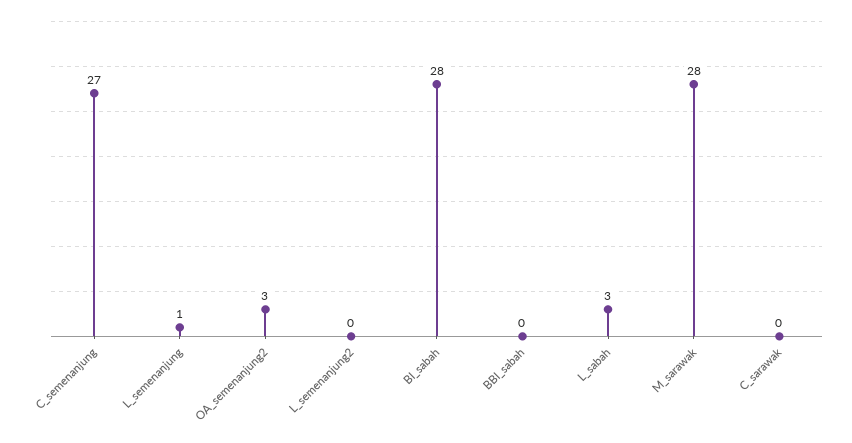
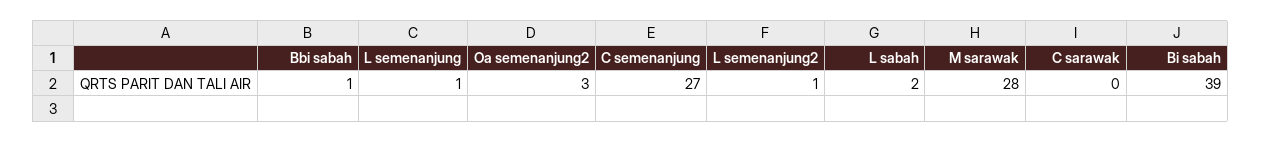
  {
    "C_semenanjung": 27,
    "L_semenanjung": 1,
    "OA_semenanjung2": 3,
-   "L_semenanjung2": 0,
+   "L_semenanjung2": 1,
-   "BI_sabah": 28,
+   "BI_sabah": 39,
-   "BBI_sabah": 0,
+   "BBI_sabah": 1,
-   "L_sabah": 3,
+   "L_sabah": 2,
    "M_sarawak": 28,
    "C_sarawak": 0
  }

